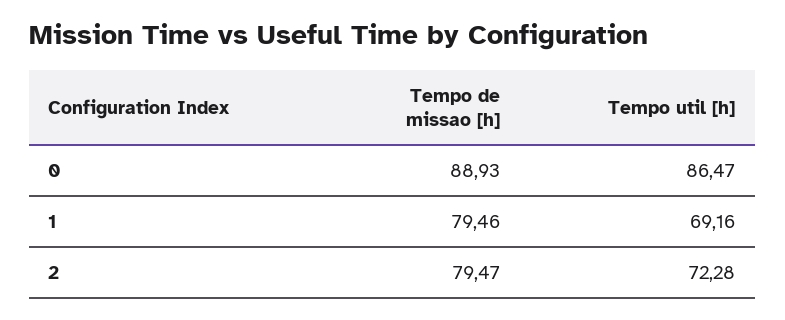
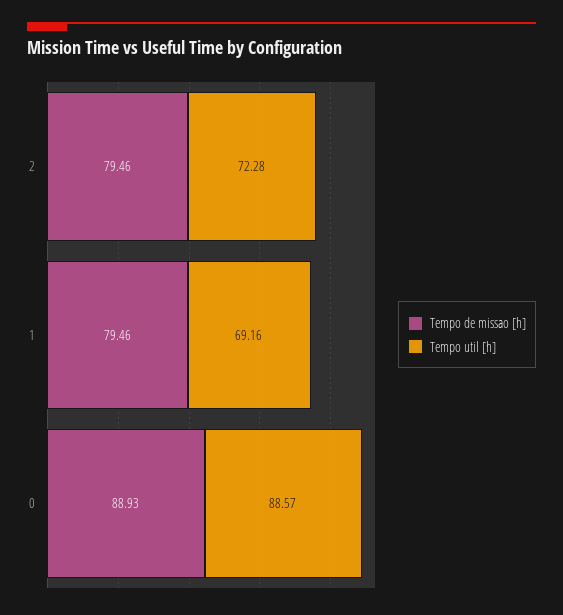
  {
    "Tempo de missao [h]": {
      "0": 88.93,
      "1": 79.46,
-     "2": 79.47
+     "2": 79.46
    },
    "Tempo util [h]": {
-     "0": 86.47,
+     "0": 88.57,
      "1": 69.16,
      "2": 72.28
    }
  }

